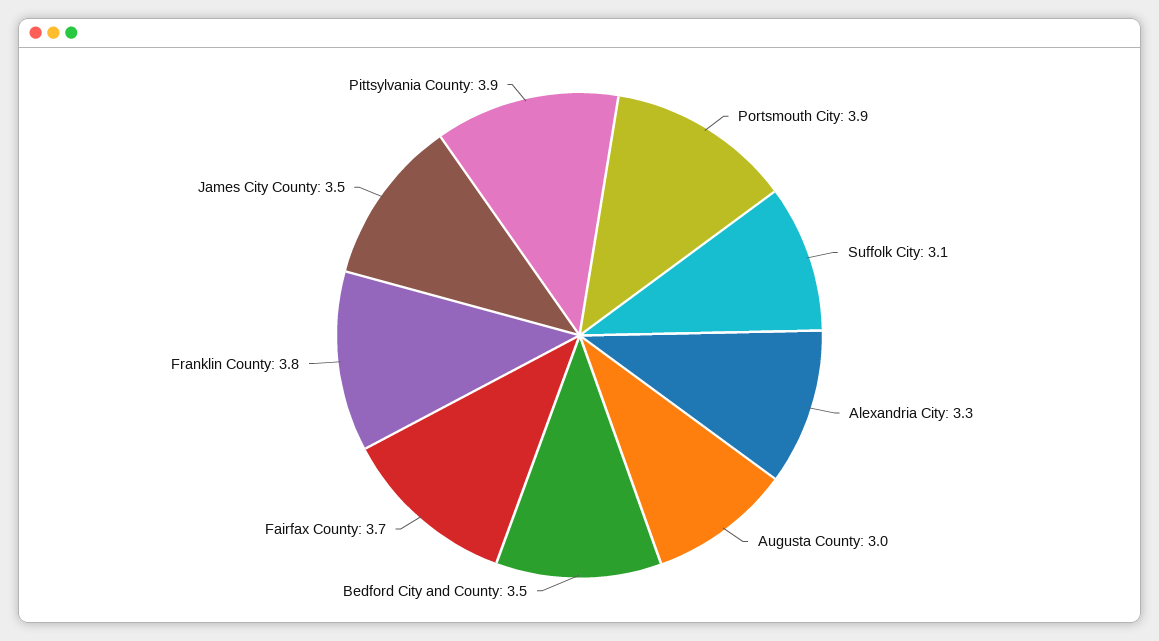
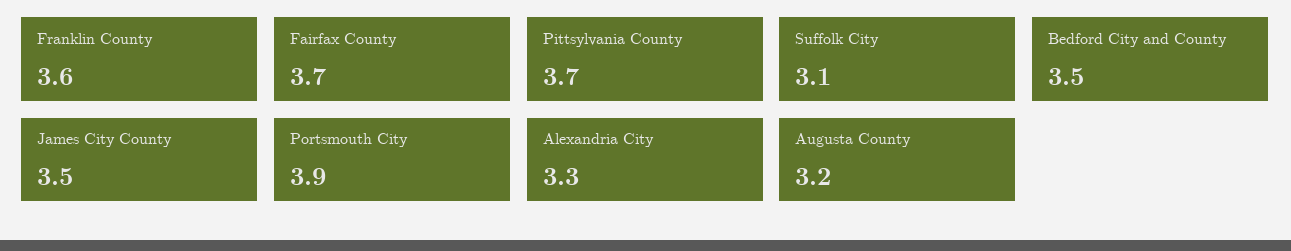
  {
    "Portsmouth City": 3.9,
    "Suffolk City": 3.1,
    "Alexandria City": 3.3,
-   "Augusta County": 3,
+   "Augusta County": 3.2,
    "Bedford City and County": 3.5,
    "Fairfax County": 3.7,
-   "Franklin County": 3.8,
+   "Franklin County": 3.6,
    "James City County": 3.5,
-   "Pittsylvania County": 3.9
+   "Pittsylvania County": 3.7
  }

